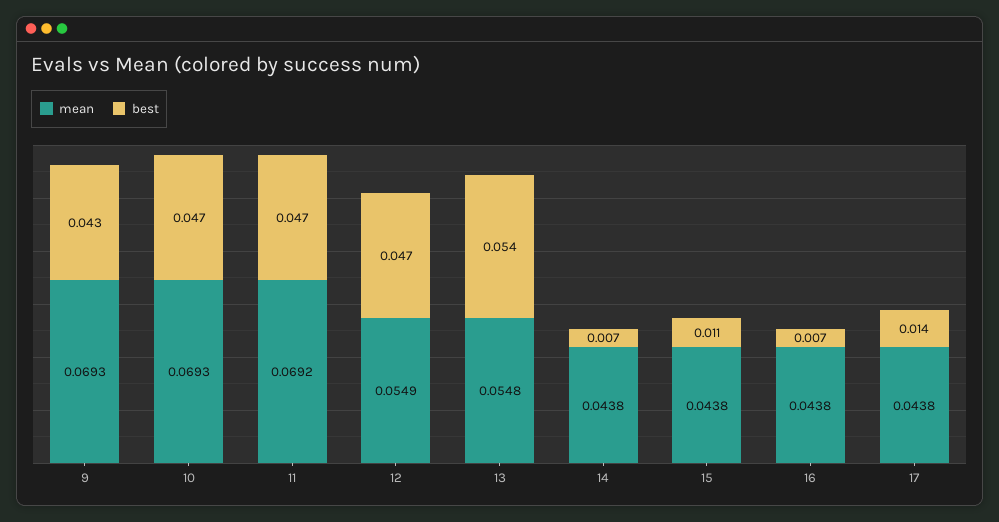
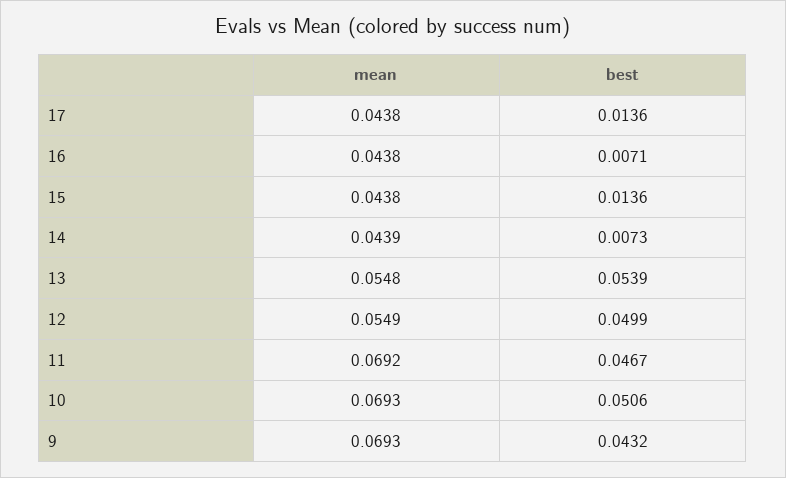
  {
    "mean": {
      "9": 0.0693,
      "10": 0.0693,
      "11": 0.0692,
      "12": 0.0549,
      "13": 0.0548,
-     "14": 0.0438,
+     "14": 0.0439,
      "15": 0.0438,
      "16": 0.0438,
      "17": 0.0438
    },
    "best": {
      "9": 0.0432,
-     "10": 0.047,
+     "10": 0.0506,
      "11": 0.0467,
-     "12": 0.047,
+     "12": 0.0499,
      "13": 0.0539,
      "14": 0.0073,
-     "15": 0.011,
+     "15": 0.0136,
      "16": 0.0071,
      "17": 0.0136
    }
  }

